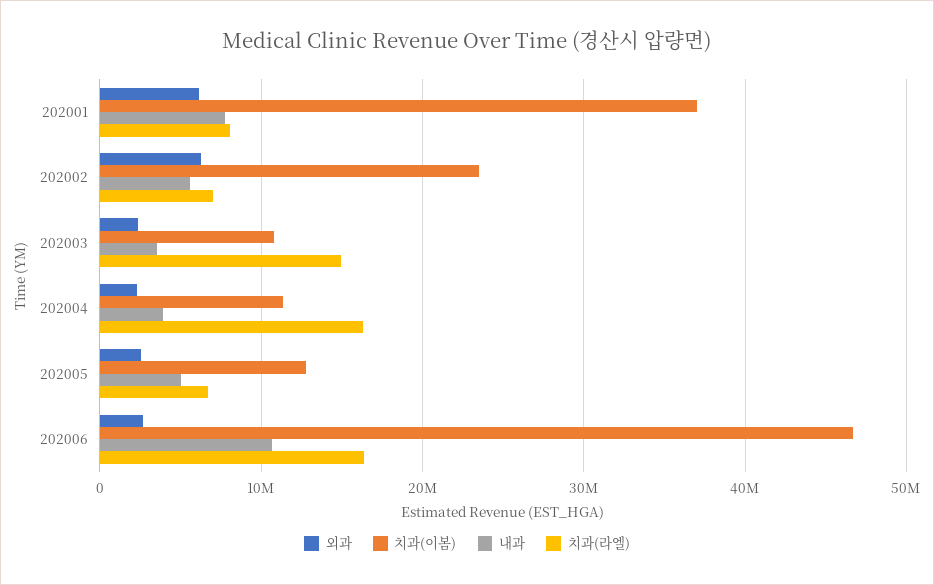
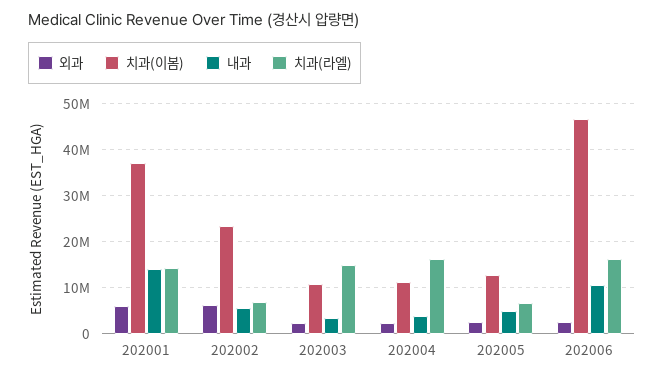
  {
    "외과": {
      "202001": 6000000,
      "202002": 6000000,
      "202003": 2000000,
      "202004": 2000000,
      "202005": 3000000,
      "202006": 3000000
    },
    "치과(이봄)": {
      "202001": 37000000,
      "202002": 23000000,
      "202003": 11000000,
      "202004": 11000000,
      "202005": 13000000,
      "202006": 47000000
    },
    "내과": {
-     "202001": 8000000,
+     "202001": 14000000,
      "202002": 6000000,
      "202003": 4000000,
      "202004": 4000000,
      "202005": 5000000,
      "202006": 11000000
    },
    "치과(라엘)": {
-     "202001": 8000000,
+     "202001": 14000000,
      "202002": 7000000,
      "202003": 15000000,
      "202004": 16000000,
      "202005": 7000000,
      "202006": 16000000
    }
  }

